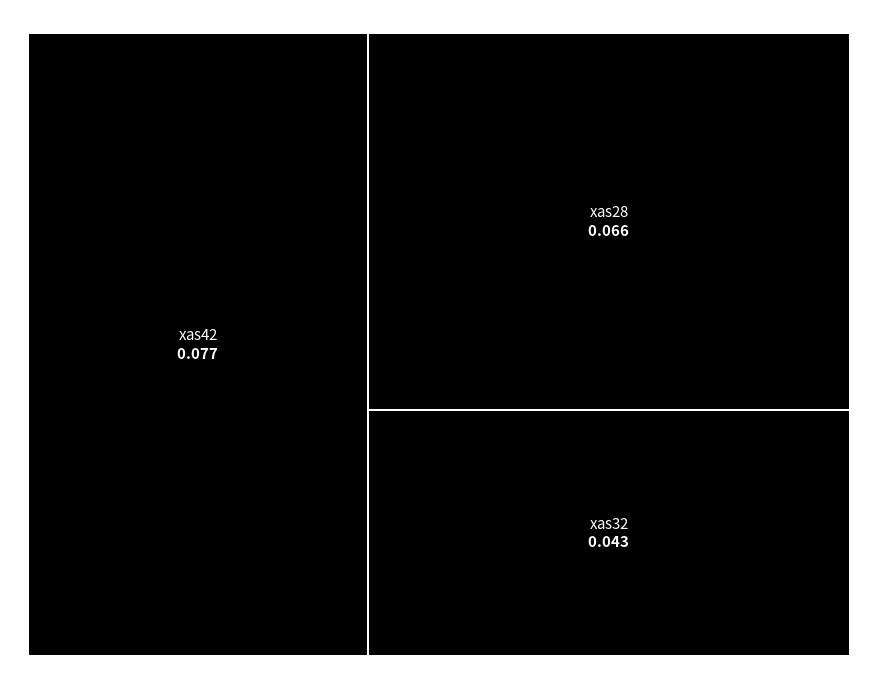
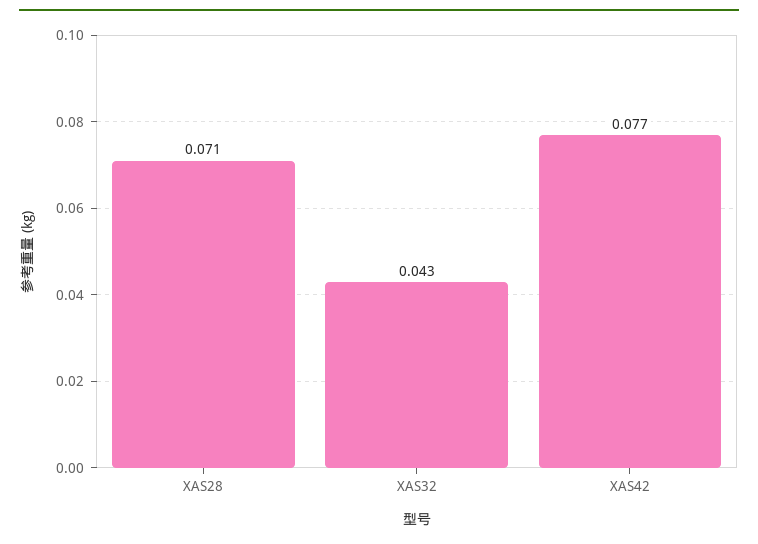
  {
    "xas42": 0.077,
-   "xas28": 0.066,
+   "xas28": 0.071,
    "xas32": 0.043
  }

